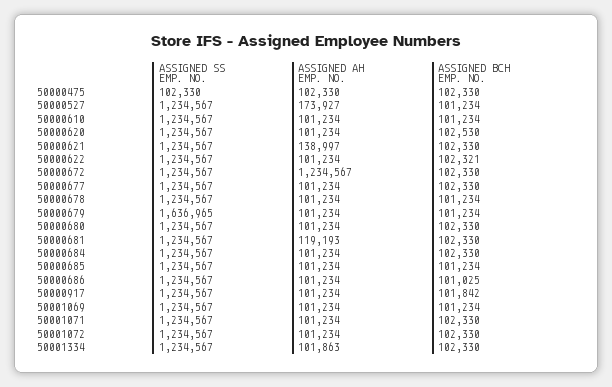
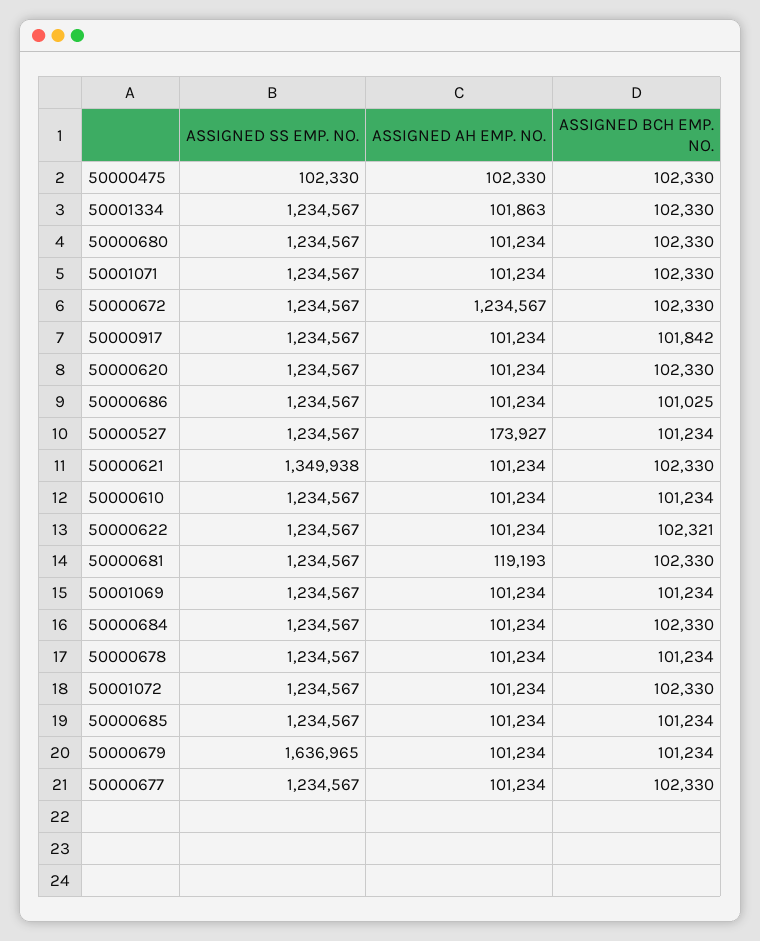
  {
    "ASSIGNED SS EMP. NO.": {
      "50000475": 102330,
      "50000527": 1234567,
      "50000610": 1234567,
      "50000620": 1234567,
-     "50000621": 1234567,
+     "50000621": 1349938,
      "50000622": 1234567,
      "50000672": 1234567,
      "50000677": 1234567,
      "50000678": 1234567,
      "50000679": 1636965,
      "50000680": 1234567,
      "50000681": 1234567,
      "50000684": 1234567,
      "50000685": 1234567,
      "50000686": 1234567,
      "50000917": 1234567,
      "50001069": 1234567,
      "50001071": 1234567,
      "50001072": 1234567,
      "50001334": 1234567
    },
    "ASSIGNED AH EMP. NO.": {
      "50000475": 102330,
      "50000527": 173927,
      "50000610": 101234,
      "50000620": 101234,
-     "50000621": 138997,
+     "50000621": 101234,
      "50000622": 101234,
      "50000672": 1234567,
      "50000677": 101234,
      "50000678": 101234,
      "50000679": 101234,
      "50000680": 101234,
      "50000681": 119193,
      "50000684": 101234,
      "50000685": 101234,
      "50000686": 101234,
      "50000917": 101234,
      "50001069": 101234,
      "50001071": 101234,
      "50001072": 101234,
      "50001334": 101863
    },
    "ASSIGNED BCH EMP. NO.": {
      "50000475": 102330,
      "50000527": 101234,
      "50000610": 101234,
-     "50000620": 102530,
+     "50000620": 102330,
      "50000621": 102330,
      "50000622": 102321,
      "50000672": 102330,
      "50000677": 102330,
      "50000678": 101234,
      "50000679": 101234,
      "50000680": 102330,
      "50000681": 102330,
      "50000684": 102330,
      "50000685": 101234,
      "50000686": 101025,
      "50000917": 101842,
      "50001069": 101234,
      "50001071": 102330,
      "50001072": 102330,
      "50001334": 102330
    }
  }

